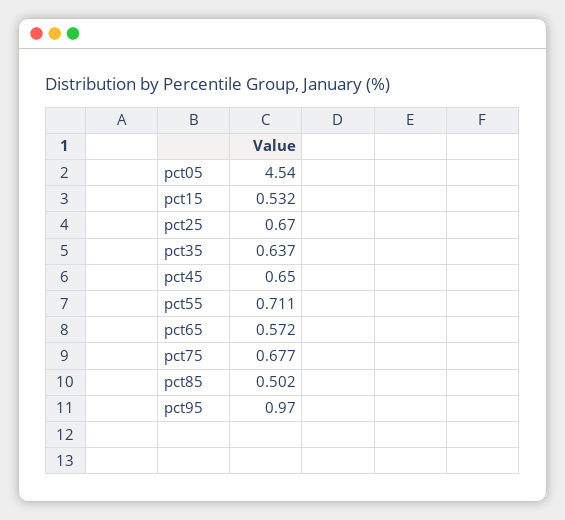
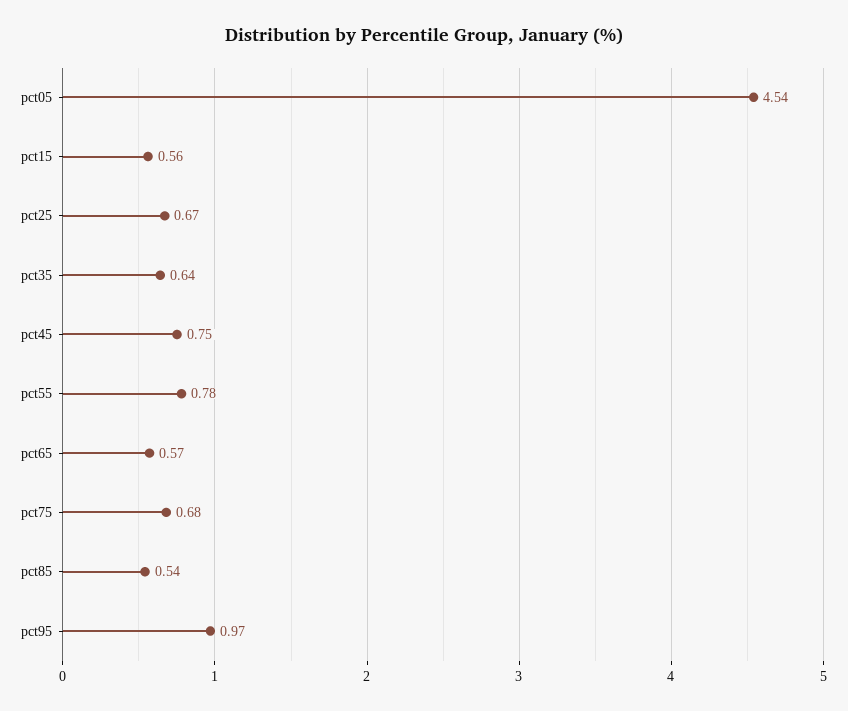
  {
    "pct05": 4.54,
-   "pct15": 0.532,
+   "pct15": 0.56,
    "pct25": 0.67,
    "pct35": 0.637,
-   "pct45": 0.65,
+   "pct45": 0.75,
-   "pct55": 0.711,
+   "pct55": 0.78,
    "pct65": 0.572,
    "pct75": 0.677,
-   "pct85": 0.502,
+   "pct85": 0.54,
    "pct95": 0.97
  }

